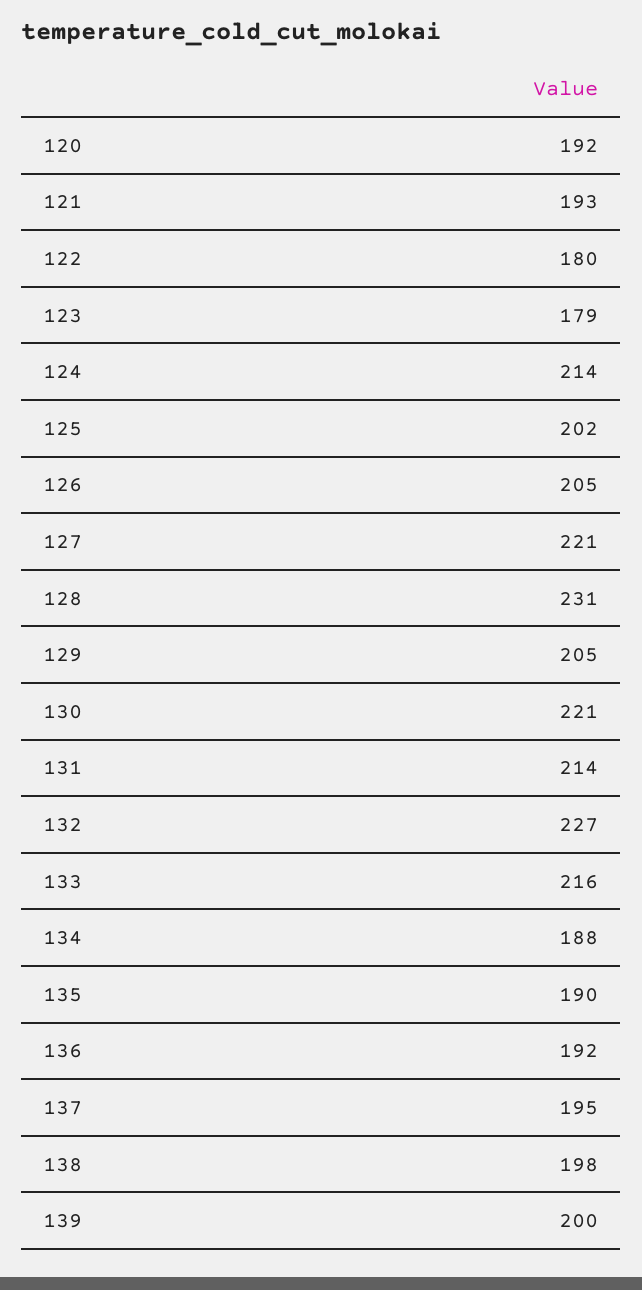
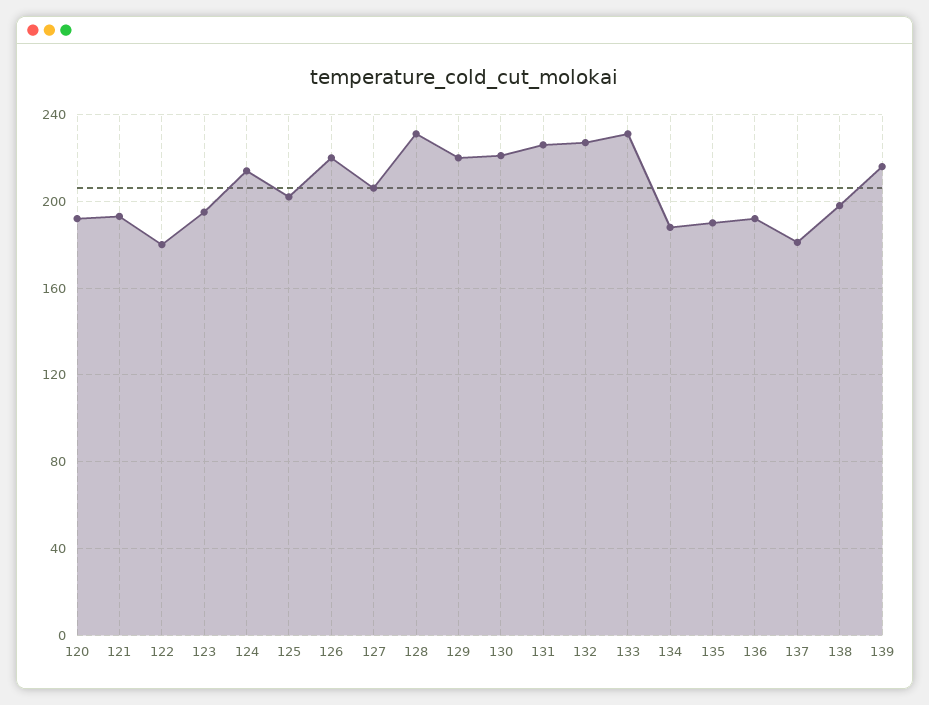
  {
    "120": 192,
    "121": 193,
    "122": 180,
-   "123": 179,
+   "123": 195,
    "124": 214,
    "125": 202,
-   "126": 205,
+   "126": 220,
-   "127": 221,
+   "127": 205,
    "128": 231,
-   "129": 205,
+   "129": 220,
    "130": 221,
-   "131": 214,
+   "131": 225,
    "132": 227,
-   "133": 216,
+   "133": 230,
    "134": 188,
    "135": 190,
    "136": 192,
-   "137": 195,
+   "137": 180,
    "138": 198,
-   "139": 200
+   "139": 215
  }

